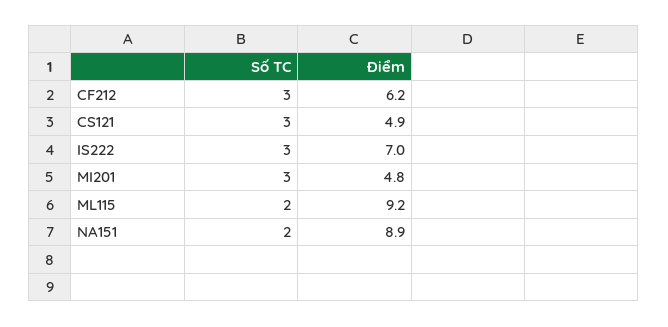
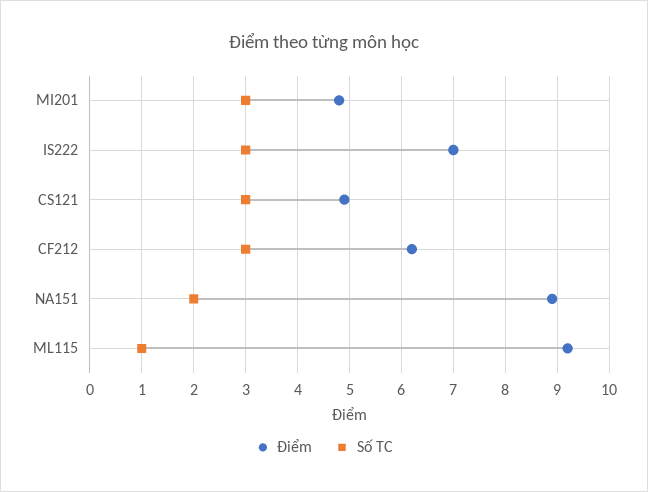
  {
    "Số TC": {
      "CF212": 3,
      "CS121": 3,
      "IS222": 3,
      "MI201": 3,
-     "ML115": 2,
+     "ML115": 1,
      "NA151": 2
    },
    "Điểm": {
      "CF212": 6.2,
      "CS121": 4.9,
      "IS222": 7,
      "MI201": 4.8,
      "ML115": 9.2,
      "NA151": 8.9
    }
  }

